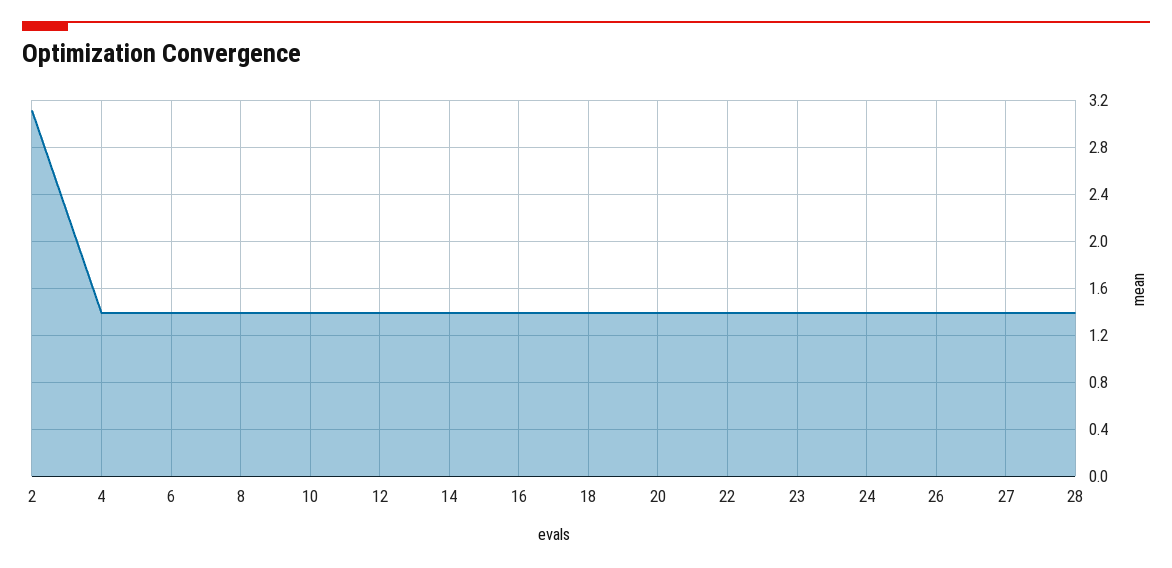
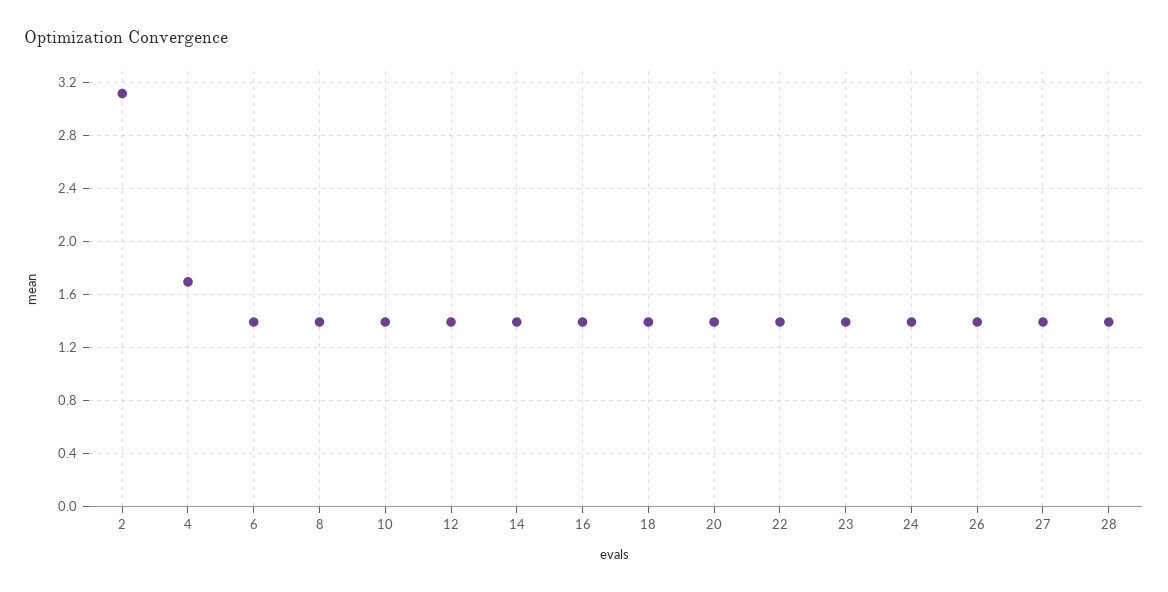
  {
    "2": 3.1,
-   "4": 1.4,
+   "4": 1.7,
    "6": 1.4,
    "8": 1.4,
    "10": 1.4,
    "12": 1.4,
    "14": 1.4,
    "16": 1.4,
    "18": 1.4,
    "20": 1.4,
    "22": 1.4,
    "23": 1.4,
    "24": 1.4,
    "26": 1.4,
    "27": 1.4,
    "28": 1.4
  }

